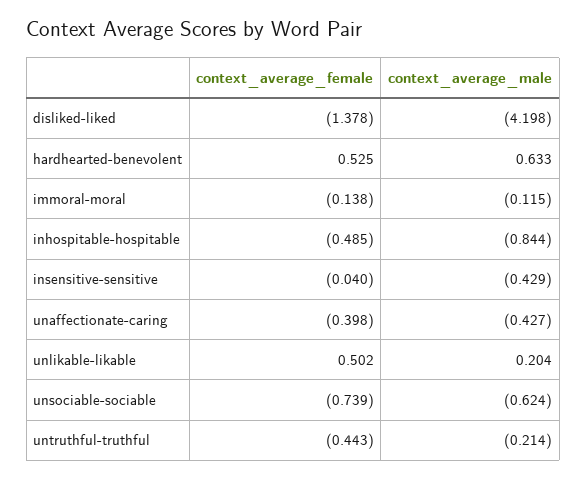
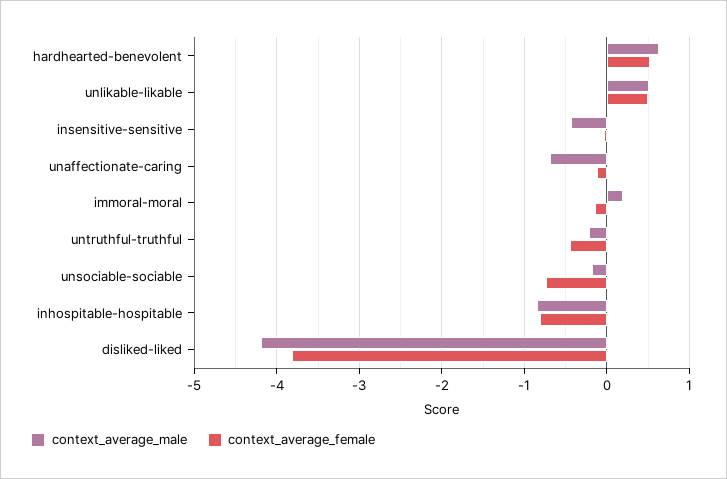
  {
    "context_average_female": {
-     "disliked-liked": -1.378,
+     "disliked-liked": -3.8,
      "hardhearted-benevolent": 0.525,
      "immoral-moral": -0.138,
-     "inhospitable-hospitable": -0.485,
+     "inhospitable-hospitable": -0.8,
      "insensitive-sensitive": -0.04,
-     "unaffectionate-caring": -0.398,
+     "unaffectionate-caring": -0.1,
      "unlikable-likable": 0.502,
      "unsociable-sociable": -0.739,
      "untruthful-truthful": -0.443
    },
    "context_average_male": {
      "disliked-liked": -4.198,
      "hardhearted-benevolent": 0.633,
-     "immoral-moral": -0.115,
+     "immoral-moral": 0.2,
      "inhospitable-hospitable": -0.844,
      "insensitive-sensitive": -0.429,
-     "unaffectionate-caring": -0.427,
+     "unaffectionate-caring": -0.7,
-     "unlikable-likable": 0.204,
+     "unlikable-likable": 0.5,
-     "unsociable-sociable": -0.624,
+     "unsociable-sociable": -0.2,
      "untruthful-truthful": -0.214
    }
  }

